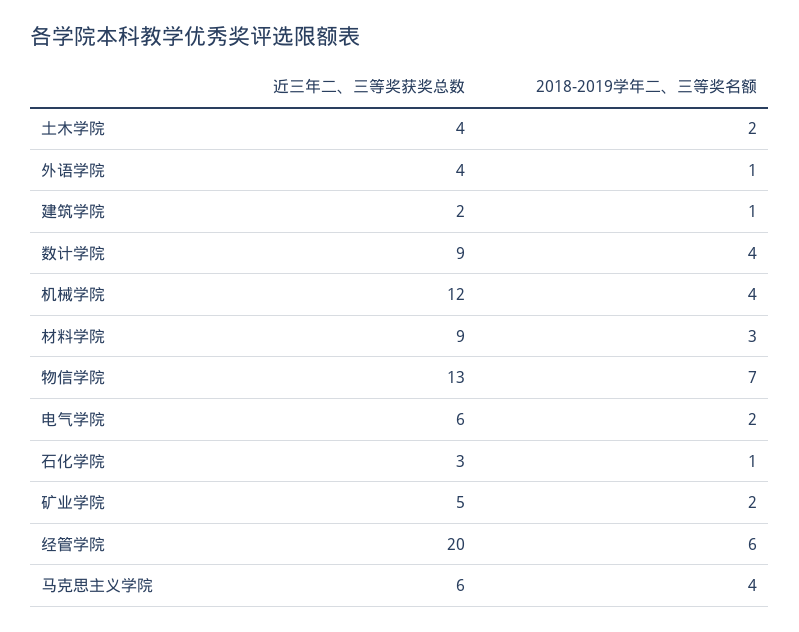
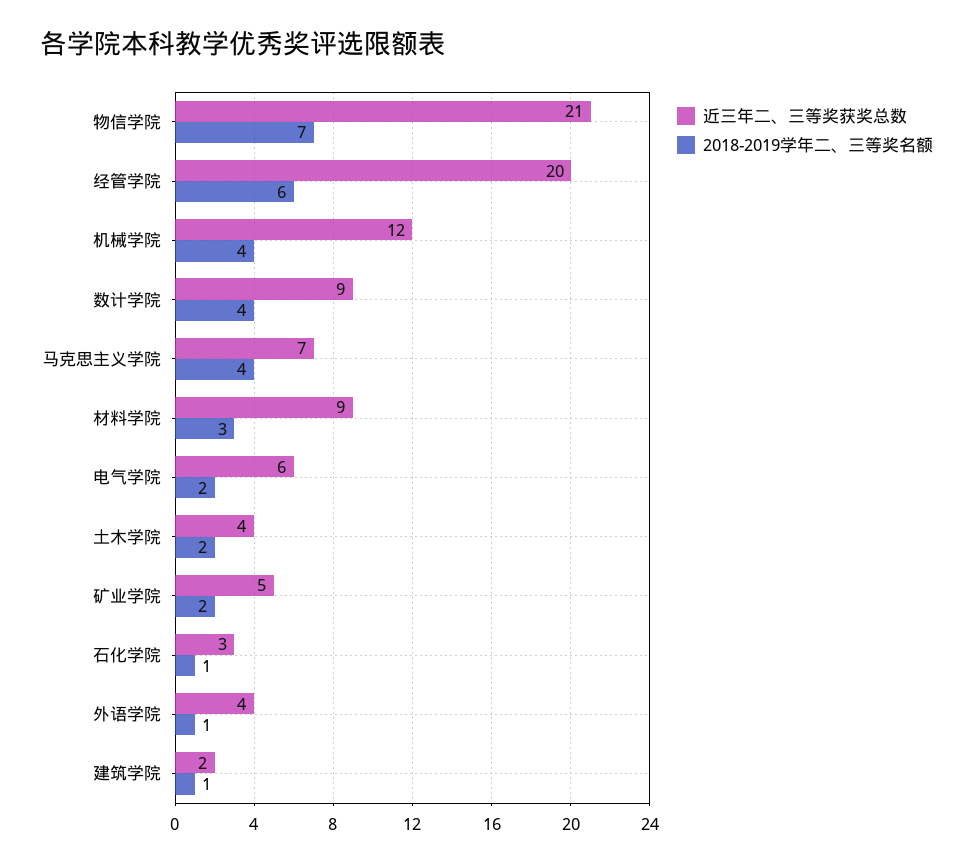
  {
    "近三年二、三等奖获奖总数": {
      "土木学院": 4,
      "外语学院": 4,
      "建筑学院": 2,
      "数计学院": 9,
      "机械学院": 12,
      "材料学院": 9,
-     "物信学院": 13,
+     "物信学院": 21,
      "电气学院": 6,
      "石化学院": 3,
      "矿业学院": 5,
      "经管学院": 20,
-     "马克思主义学院": 6
+     "马克思主义学院": 7
    },
    "2018-2019学年二、三等奖名额": {
      "土木学院": 2,
      "外语学院": 1,
      "建筑学院": 1,
      "数计学院": 4,
      "机械学院": 4,
      "材料学院": 3,
      "物信学院": 7,
      "电气学院": 2,
      "石化学院": 1,
      "矿业学院": 2,
      "经管学院": 6,
      "马克思主义学院": 4
    }
  }

